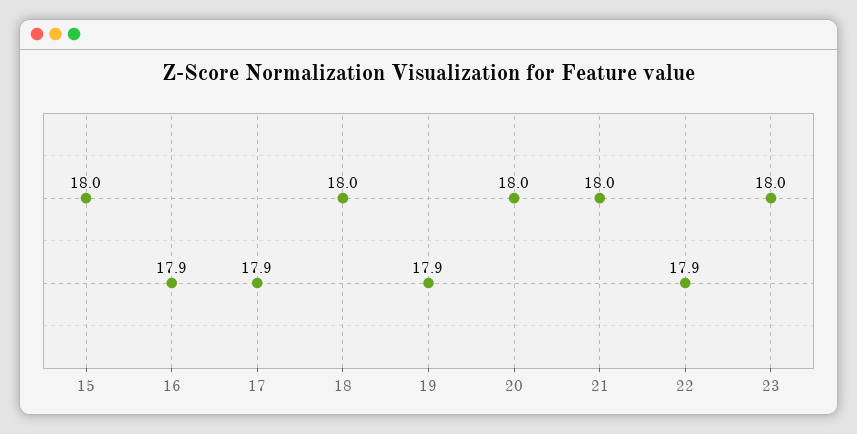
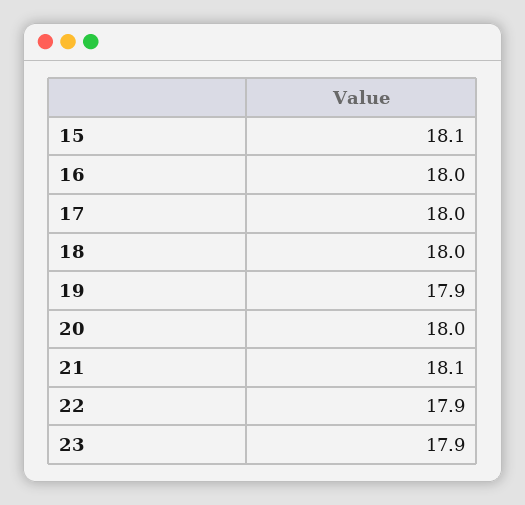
  {
-   "15": 18,
+   "15": 18.1,
-   "16": 17.9,
+   "16": 18,
-   "17": 17.9,
+   "17": 18,
    "18": 18,
    "19": 17.9,
    "20": 18,
-   "21": 18,
+   "21": 18.1,
    "22": 17.9,
-   "23": 18
+   "23": 17.9
  }

